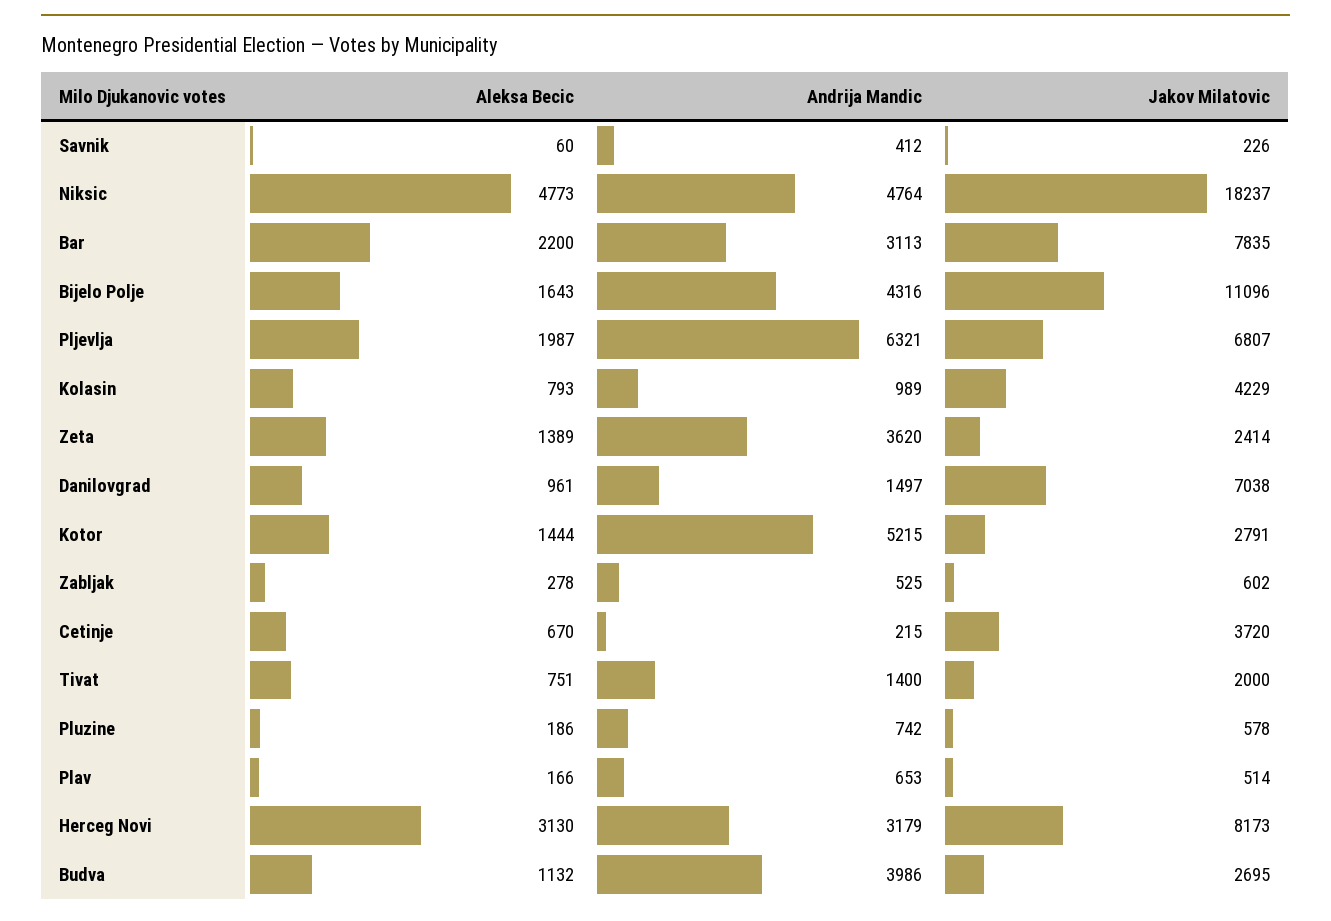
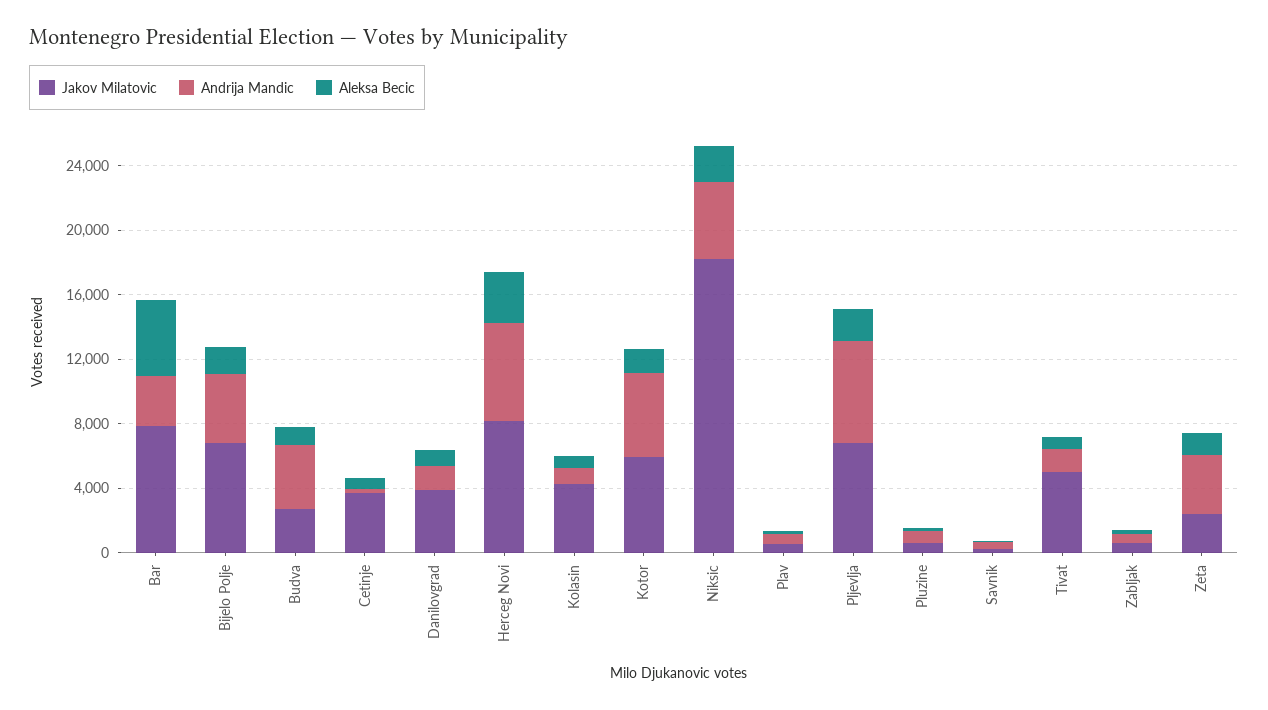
  {
    "Aleksa Becic": {
      "Savnik": 60,
-     "Niksic": 4773,
+     "Niksic": 2000,
-     "Bar": 2200,
+     "Bar": 5000,
      "Bijelo Polje": 1643,
      "Pljevlja": 1987,
      "Kolasin": 793,
      "Zeta": 1389,
      "Danilovgrad": 961,
      "Kotor": 1444,
      "Zabljak": 278,
      "Cetinje": 670,
      "Tivat": 751,
      "Pluzine": 186,
      "Plav": 166,
      "Herceg Novi": 3130,
      "Budva": 1132
    },
    "Andrija Mandic": {
      "Savnik": 412,
      "Niksic": 4764,
      "Bar": 3113,
      "Bijelo Polje": 4316,
      "Pljevlja": 6321,
      "Kolasin": 989,
      "Zeta": 3620,
      "Danilovgrad": 1497,
      "Kotor": 5215,
      "Zabljak": 525,
      "Cetinje": 215,
      "Tivat": 1400,
      "Pluzine": 742,
      "Plav": 653,
-     "Herceg Novi": 3179,
+     "Herceg Novi": 6000,
      "Budva": 3986
    },
    "Jakov Milatovic": {
      "Savnik": 226,
      "Niksic": 18237,
      "Bar": 7835,
-     "Bijelo Polje": 11096,
+     "Bijelo Polje": 7000,
      "Pljevlja": 6807,
      "Kolasin": 4229,
      "Zeta": 2414,
-     "Danilovgrad": 7038,
+     "Danilovgrad": 4000,
-     "Kotor": 2791,
+     "Kotor": 6000,
      "Zabljak": 602,
      "Cetinje": 3720,
-     "Tivat": 2000,
+     "Tivat": 5000,
      "Pluzine": 578,
      "Plav": 514,
      "Herceg Novi": 8173,
      "Budva": 2695
    }
  }

